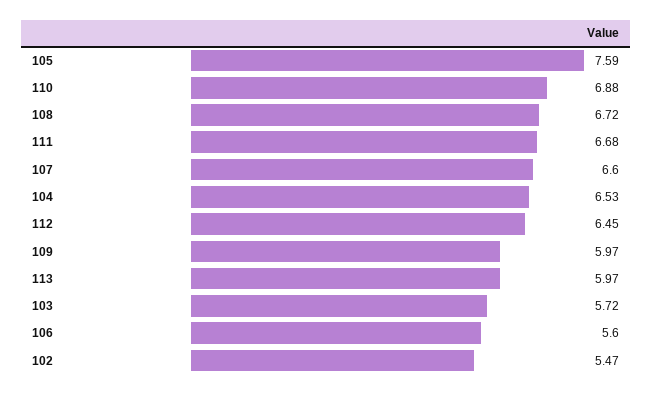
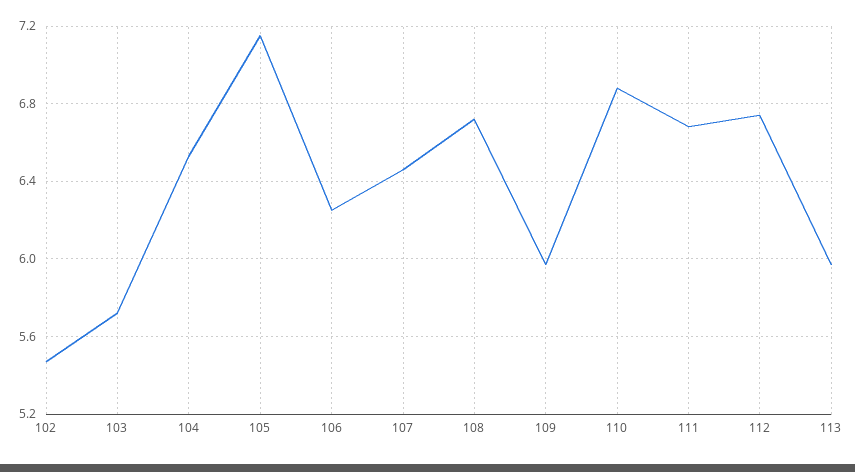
  {
-   "105": 7.59,
+   "105": 7.15,
    "110": 6.88,
    "108": 6.72,
    "111": 6.68,
-   "107": 6.6,
+   "107": 6.45,
    "104": 6.53,
-   "112": 6.45,
+   "112": 6.75,
    "109": 5.97,
    "113": 5.97,
    "103": 5.72,
-   "106": 5.6,
+   "106": 6.25,
    "102": 5.47
  }

